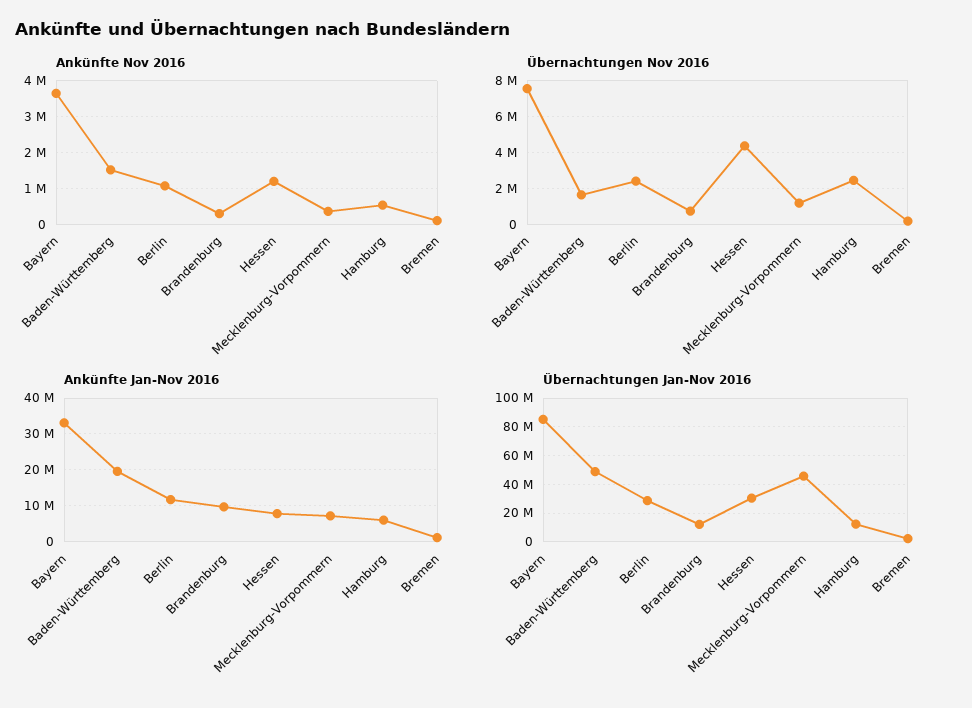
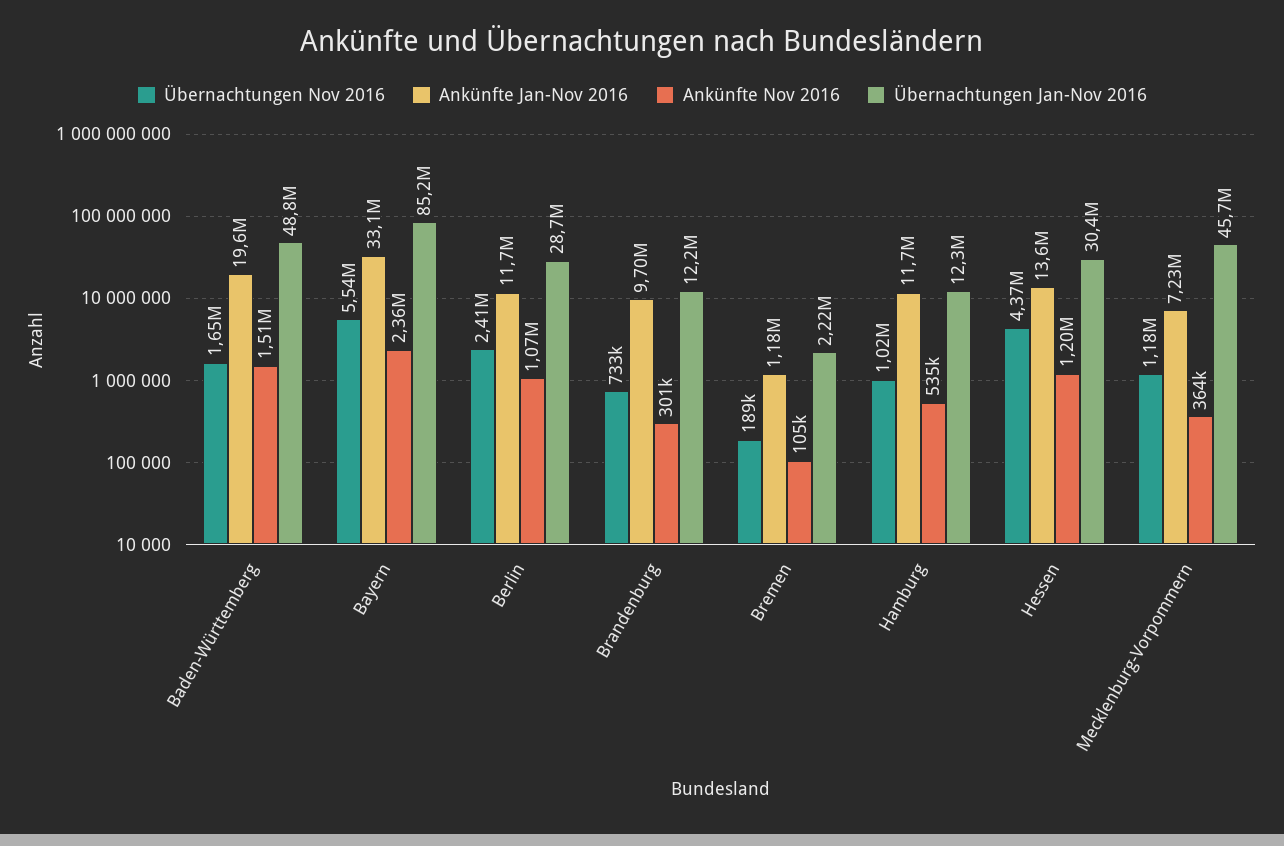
  {
    "Ankünfte Nov 2016": {
-     "Bayern": 3600000,
+     "Bayern": 2360000,
      "Baden-Württemberg": 1510000,
      "Berlin": 1070000,
      "Brandenburg": 301000,
      "Hessen": 1200000,
      "Mecklenburg-Vorpommern": 364000,
      "Hamburg": 535000,
      "Bremen": 105000
    },
    "Übernachtungen Nov 2016": {
-     "Bayern": 7500000,
+     "Bayern": 5540000,
      "Baden-Württemberg": 1650000,
      "Berlin": 2410000,
      "Brandenburg": 733000,
      "Hessen": 4370000,
      "Mecklenburg-Vorpommern": 1180000,
-     "Hamburg": 2500000,
+     "Hamburg": 1020000,
      "Bremen": 189000
    },
    "Ankünfte Jan-Nov 2016": {
      "Bayern": 33100000,
      "Baden-Württemberg": 19600000,
      "Berlin": 11700000,
      "Brandenburg": 9700000,
-     "Hessen": 8000000,
+     "Hessen": 13600000,
      "Mecklenburg-Vorpommern": 7230000,
-     "Hamburg": 6000000,
+     "Hamburg": 11700000,
      "Bremen": 1180000
    },
    "Übernachtungen Jan-Nov 2016": {
      "Bayern": 85200000,
      "Baden-Württemberg": 48800000,
      "Berlin": 28700000,
      "Brandenburg": 12200000,
      "Hessen": 30400000,
      "Mecklenburg-Vorpommern": 45700000,
      "Hamburg": 12300000,
      "Bremen": 2220000
    }
  }

